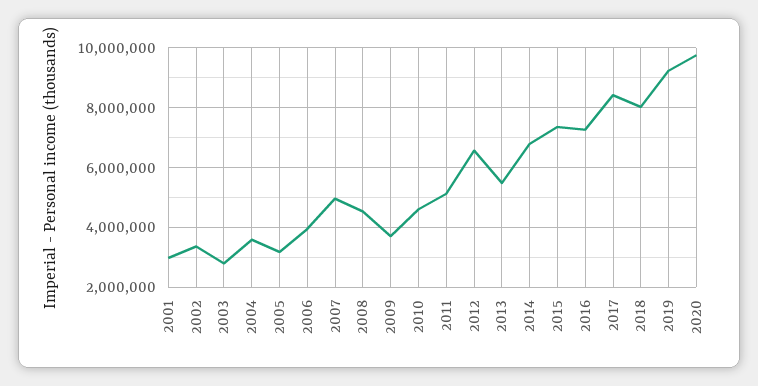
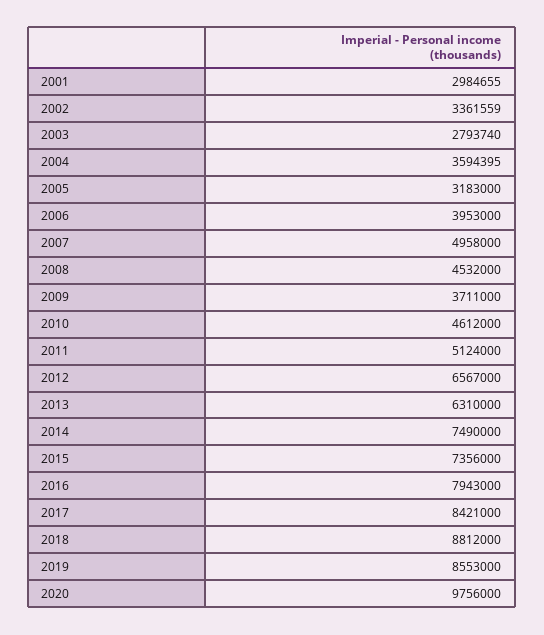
  {
    "2001": 2984655,
    "2002": 3361559,
    "2003": 2793740,
    "2004": 3594395,
    "2005": 3183000,
    "2006": 3953000,
    "2007": 4958000,
    "2008": 4532000,
    "2009": 3711000,
    "2010": 4612000,
    "2011": 5124000,
    "2012": 6567000,
-   "2013": 5500000,
+   "2013": 6310000,
-   "2014": 6750000,
+   "2014": 7490000,
    "2015": 7356000,
-   "2016": 7250000,
+   "2016": 7943000,
    "2017": 8421000,
-   "2018": 8000000,
+   "2018": 8812000,
-   "2019": 9250000,
+   "2019": 8553000,
    "2020": 9756000
  }

